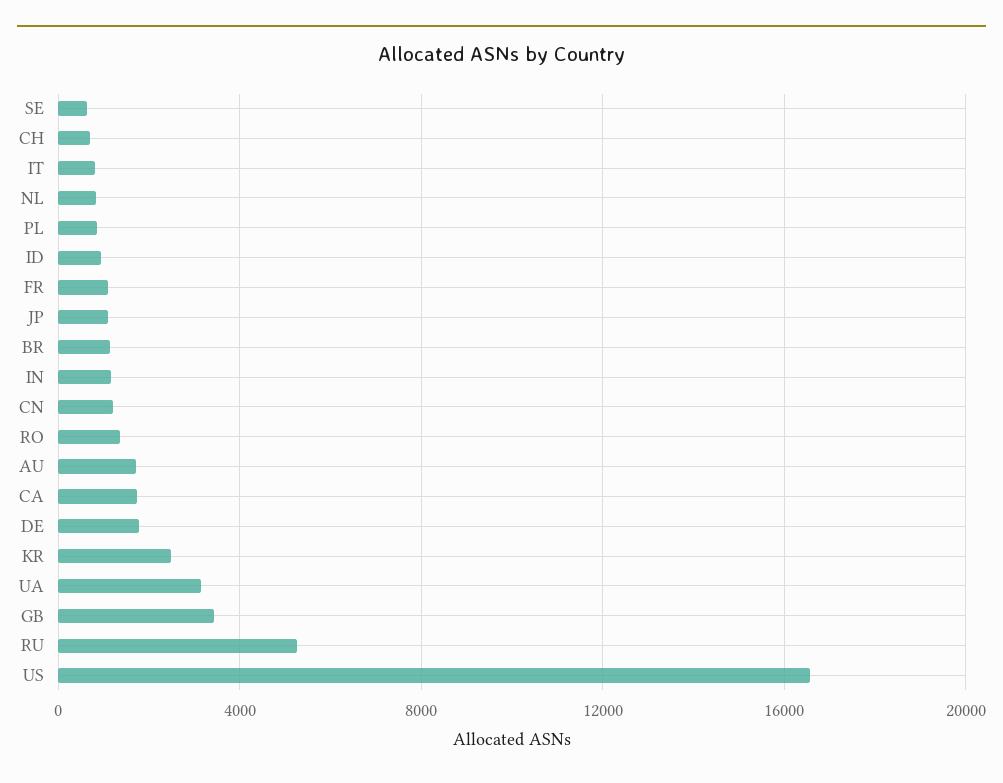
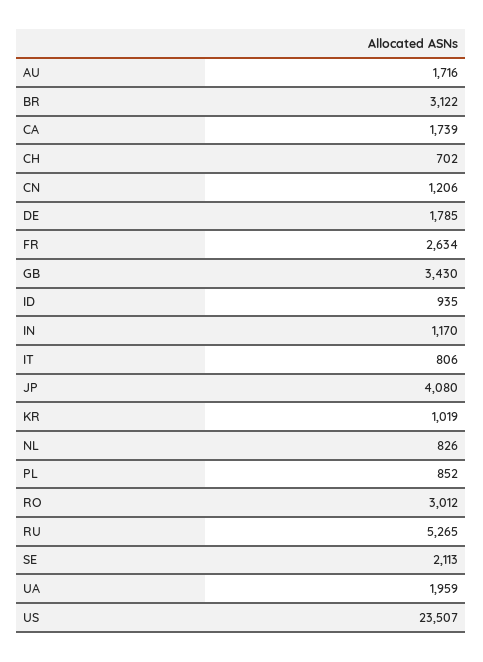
  {
-   "SE": 500,
+   "SE": 2113,
    "CH": 702,
    "IT": 806,
    "NL": 826,
    "PL": 852,
    "ID": 935,
-   "FR": 1000,
+   "FR": 2634,
-   "JP": 1000,
+   "JP": 4080,
-   "BR": 1000,
+   "BR": 3122,
    "IN": 1170,
    "CN": 1206,
-   "RO": 1500,
+   "RO": 3012,
    "AU": 1716,
    "CA": 1739,
    "DE": 1785,
-   "KR": 2500,
+   "KR": 1019,
-   "UA": 3000,
+   "UA": 1959,
    "GB": 3430,
    "RU": 5265,
-   "US": 16500
+   "US": 23507
  }

